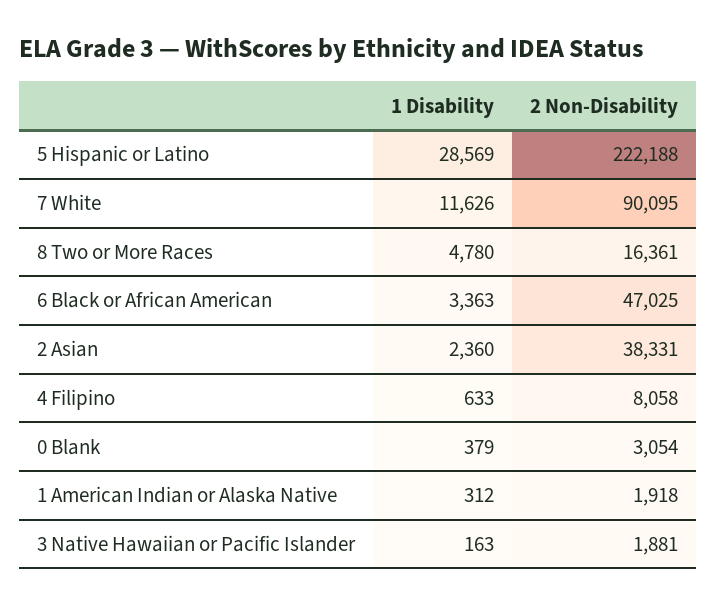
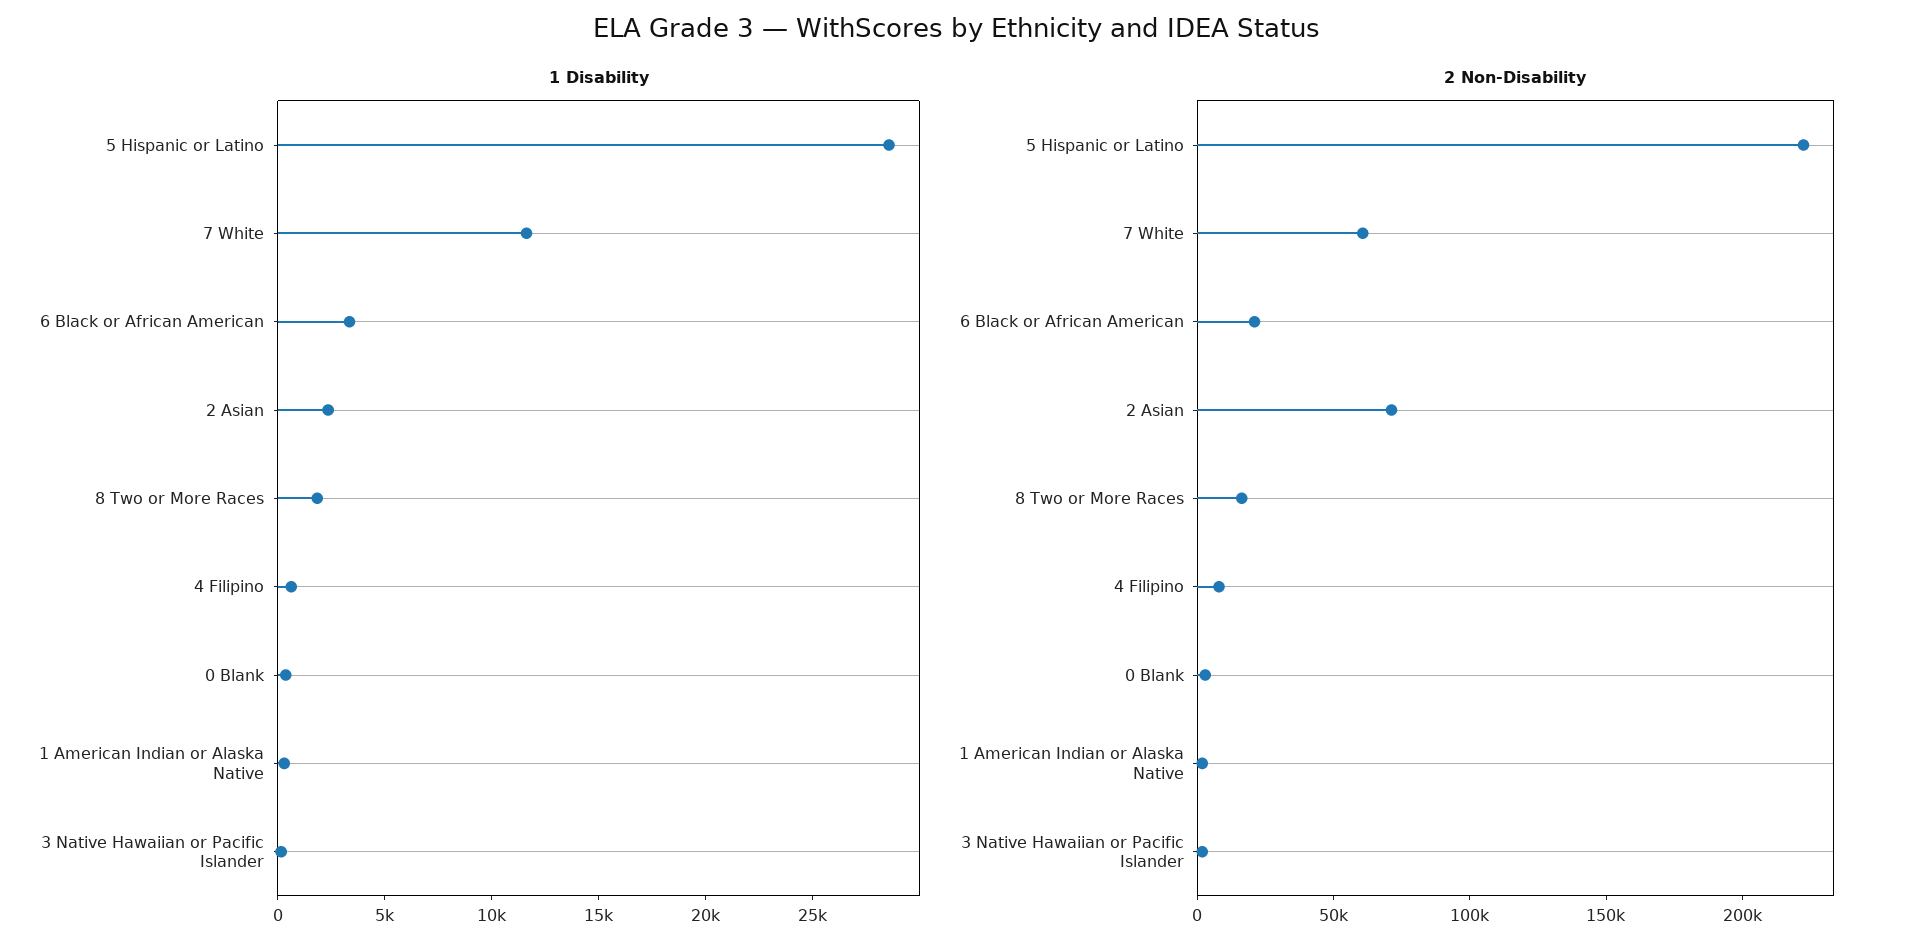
  {
    "1 Disability": {
      "5 Hispanic or Latino": 28569,
      "7 White": 11626,
-     "8 Two or More Races": 4780,
+     "8 Two or More Races": 2000,
      "6 Black or African American": 3363,
      "2 Asian": 2360,
      "4 Filipino": 633,
      "0 Blank": 379,
      "1 American Indian or Alaska Native": 312,
      "3 Native Hawaiian or Pacific Islander": 163
    },
    "2 Non-Disability": {
      "5 Hispanic or Latino": 222188,
-     "7 White": 90095,
+     "7 White": 60000,
      "8 Two or More Races": 16361,
-     "6 Black or African American": 47025,
+     "6 Black or African American": 20000,
-     "2 Asian": 38331,
+     "2 Asian": 70000,
      "4 Filipino": 8058,
      "0 Blank": 3054,
      "1 American Indian or Alaska Native": 1918,
      "3 Native Hawaiian or Pacific Islander": 1881
    }
  }

